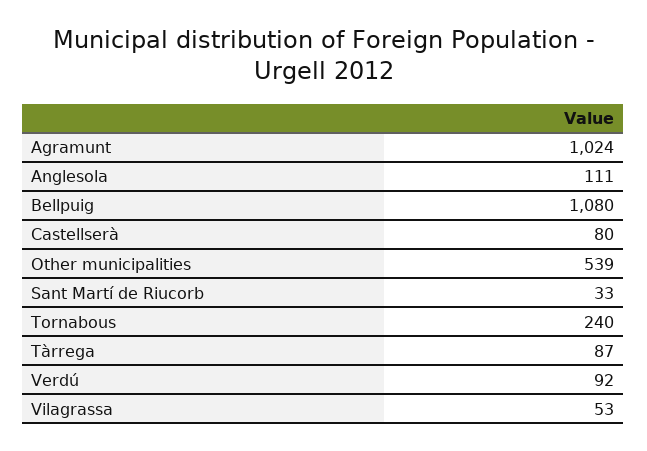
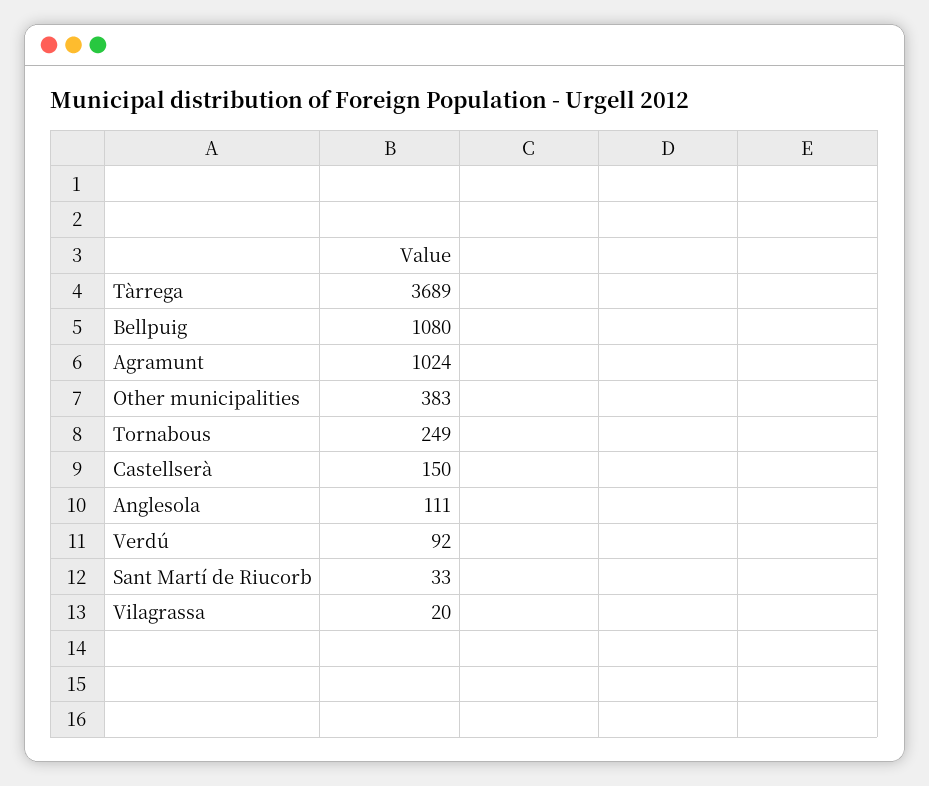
  {
    "Agramunt": 1024,
    "Anglesola": 111,
    "Bellpuig": 1080,
-   "Castellserà": 80,
+   "Castellserà": 150,
-   "Other municipalities": 539,
+   "Other municipalities": 383,
    "Sant Martí de Riucorb": 33,
-   "Tornabous": 240,
+   "Tornabous": 249,
-   "Tàrrega": 87,
+   "Tàrrega": 3689,
    "Verdú": 92,
-   "Vilagrassa": 53
+   "Vilagrassa": 20
  }

